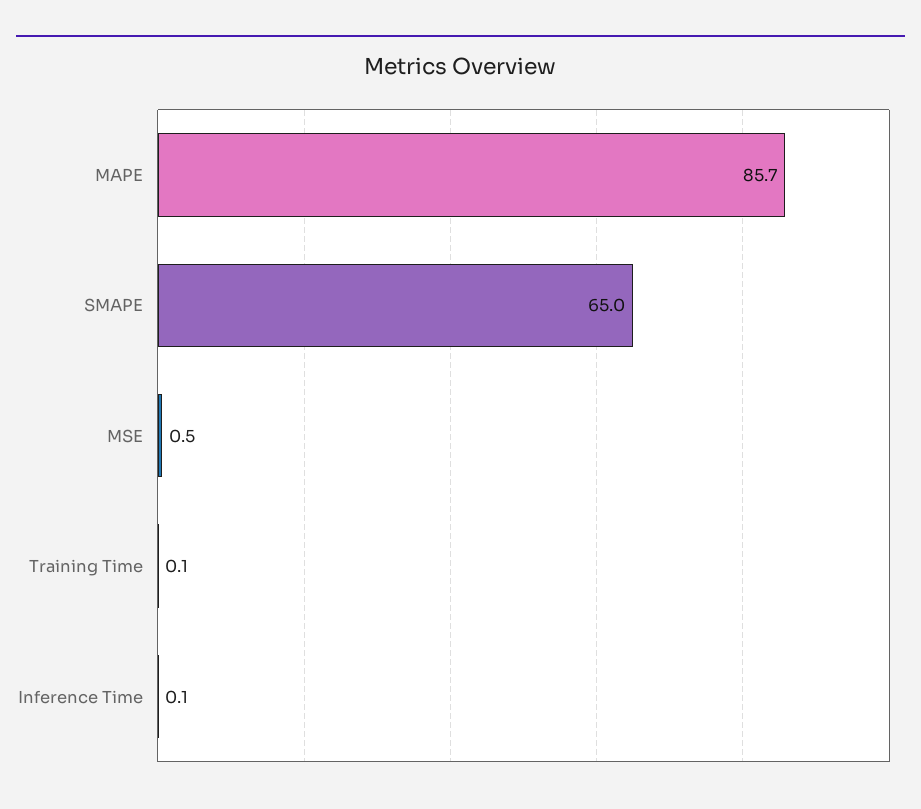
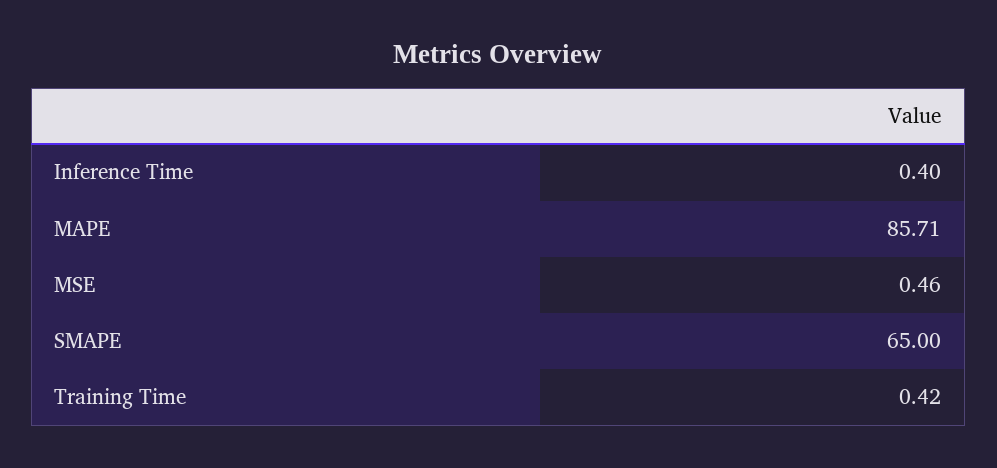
  {
    "MAPE": 85.71,
    "SMAPE": 65,
    "MSE": 0.46,
-   "Training Time": 0.1,
+   "Training Time": 0.42,
-   "Inference Time": 0.1
+   "Inference Time": 0.4
  }

